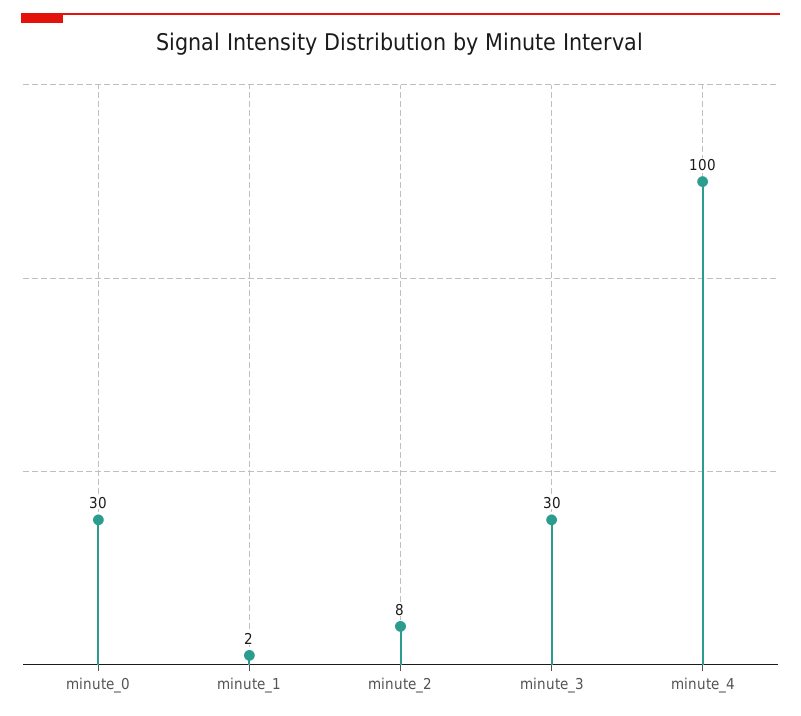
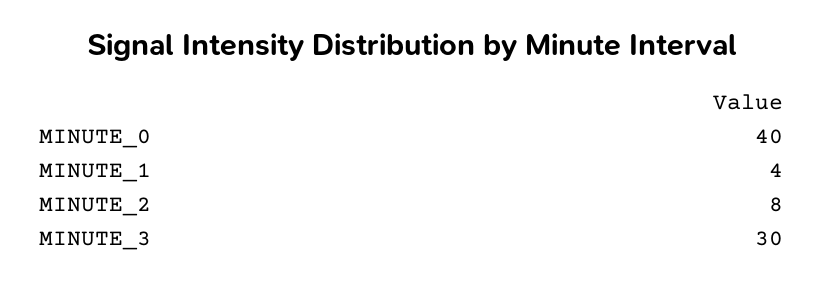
  {
-   "minute_0": 30,
+   "minute_0": 40,
-   "minute_1": 2,
+   "minute_1": 4,
    "minute_2": 8,
-   "minute_3": 30,
+   "minute_3": 30
-   "minute_4": 100
  }

